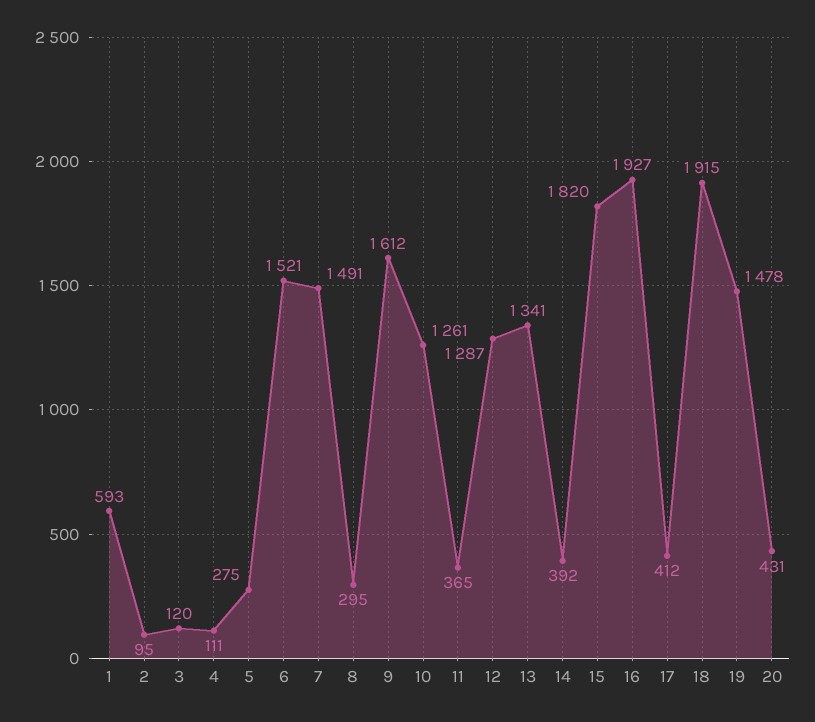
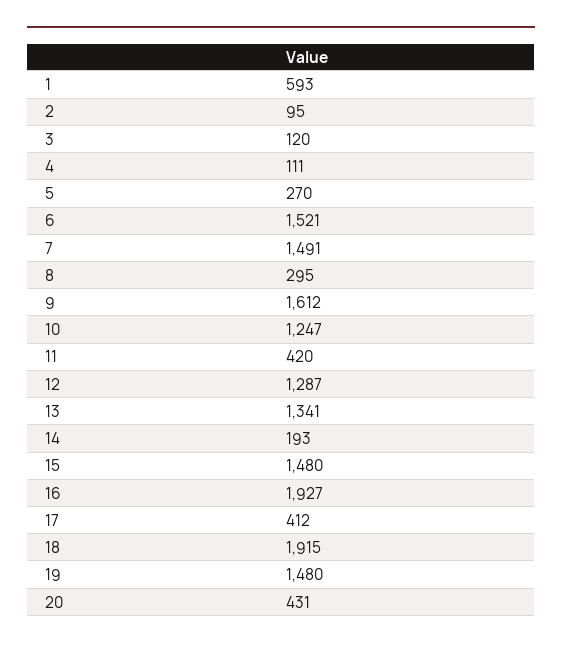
  {
    "1": 593,
    "2": 95,
    "3": 120,
    "4": 111,
-   "5": 275,
+   "5": 270,
    "6": 1521,
    "7": 1491,
    "8": 295,
    "9": 1612,
-   "10": 1261,
+   "10": 1247,
-   "11": 365,
+   "11": 420,
    "12": 1287,
    "13": 1341,
-   "14": 392,
+   "14": 193,
-   "15": 1820,
+   "15": 1480,
    "16": 1927,
    "17": 412,
    "18": 1915,
-   "19": 1478,
+   "19": 1480,
    "20": 431
  }

